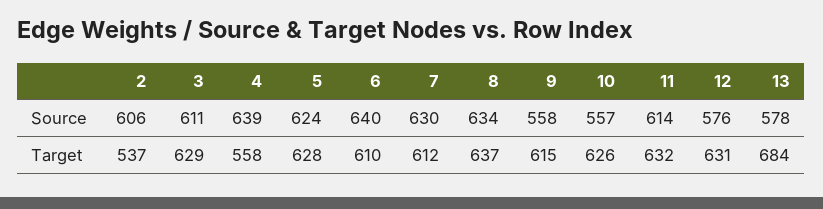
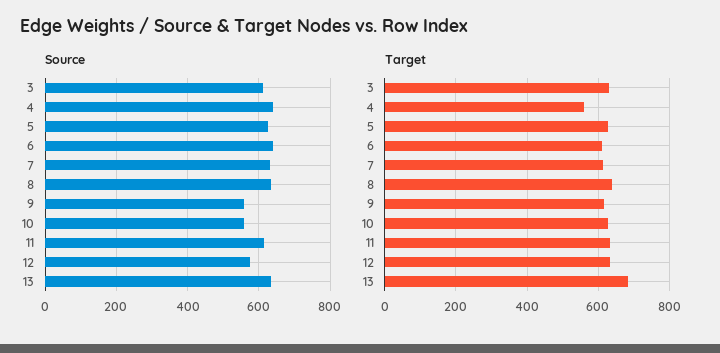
  {
    "Source": {
-     "2": 606,
      "3": 611,
      "4": 639,
      "5": 624,
      "6": 640,
      "7": 630,
      "8": 634,
      "9": 558,
      "10": 557,
      "11": 614,
      "12": 576,
-     "13": 578
+     "13": 640
    },
    "Target": {
-     "2": 537,
      "3": 629,
      "4": 558,
      "5": 628,
      "6": 610,
      "7": 612,
      "8": 637,
      "9": 615,
      "10": 626,
      "11": 632,
      "12": 631,
      "13": 684
    }
  }

